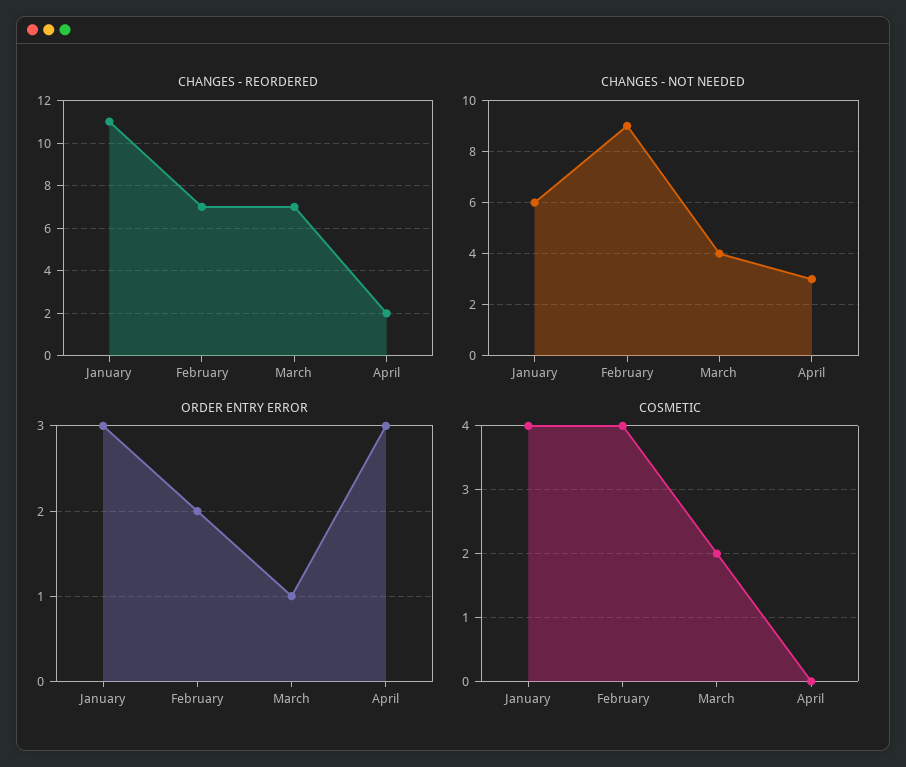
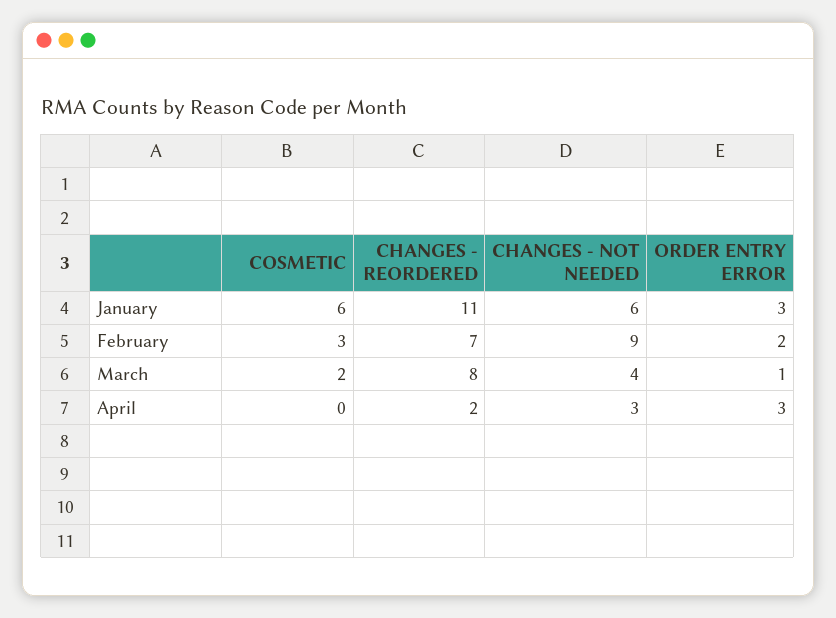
  {
    "CHANGES - REORDERED": {
      "January": 11,
      "February": 7,
-     "March": 7,
+     "March": 8,
      "April": 2
    },
    "CHANGES - NOT NEEDED": {
      "January": 6,
      "February": 9,
      "March": 4,
      "April": 3
    },
    "ORDER ENTRY ERROR": {
      "January": 3,
      "February": 2,
      "March": 1,
      "April": 3
    },
    "COSMETIC": {
-     "January": 4,
+     "January": 6,
-     "February": 4,
+     "February": 3,
      "March": 2,
      "April": 0
    }
  }

